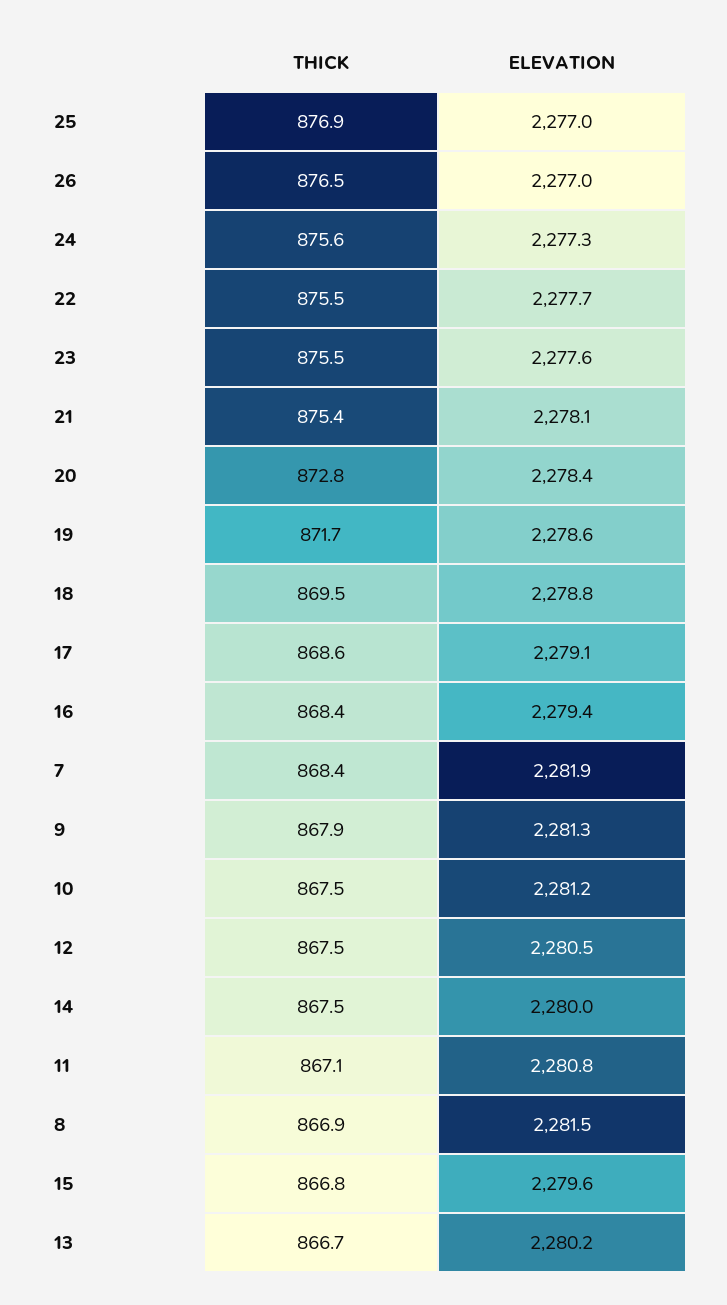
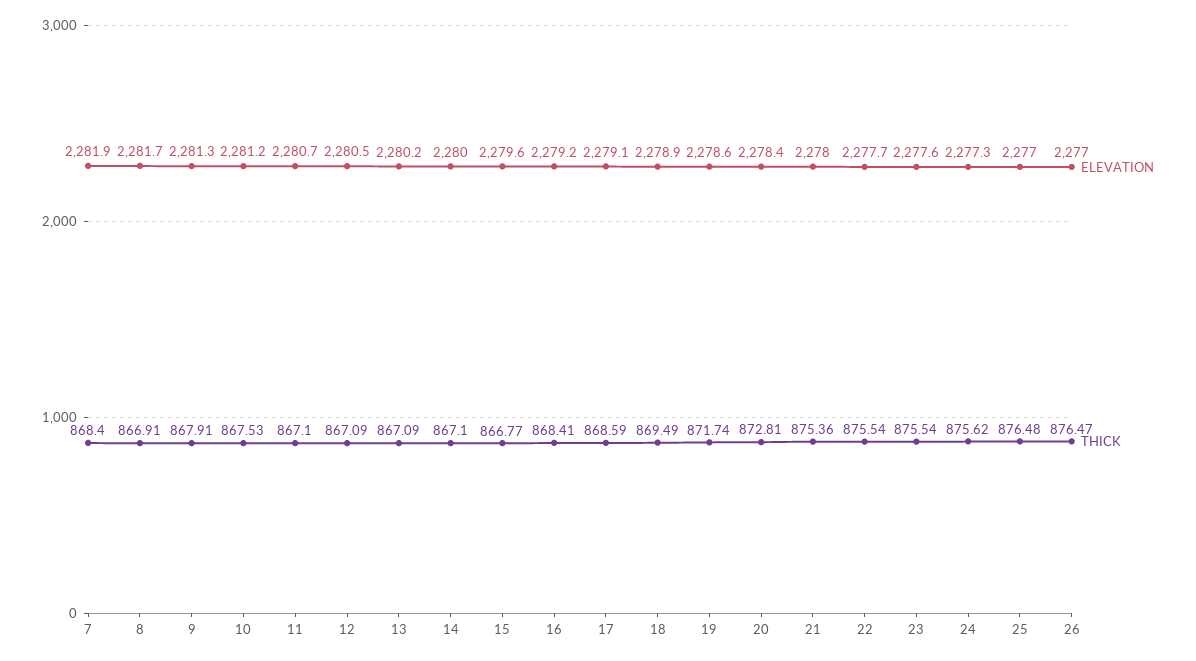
  {
    "THICK": {
-     "25": 876.9,
+     "25": 876.48,
      "26": 876.47,
      "24": 875.62,
      "22": 875.54,
      "23": 875.54,
      "21": 875.36,
      "20": 872.81,
      "19": 871.74,
      "18": 869.49,
      "17": 868.59,
      "16": 868.41,
      "7": 868.4,
      "9": 867.91,
      "10": 867.53,
-     "12": 867.5,
+     "12": 867.09,
-     "14": 867.5,
+     "14": 867.1,
      "11": 867.1,
      "8": 866.91,
      "15": 866.77,
-     "13": 866.7
+     "13": 867.09
    },
    "ELEVATION": {
      "25": 2277,
      "26": 2277,
      "24": 2277.3,
      "22": 2277.7,
      "23": 2277.6,
-     "21": 2278.1,
+     "21": 2278,
      "20": 2278.4,
      "19": 2278.6,
-     "18": 2278.8,
+     "18": 2278.9,
      "17": 2279.1,
-     "16": 2279.4,
+     "16": 2279.2,
      "7": 2281.9,
      "9": 2281.3,
      "10": 2281.2,
      "12": 2280.5,
      "14": 2280,
-     "11": 2280.8,
+     "11": 2280.7,
-     "8": 2281.5,
+     "8": 2281.7,
      "15": 2279.6,
      "13": 2280.2
    }
  }

